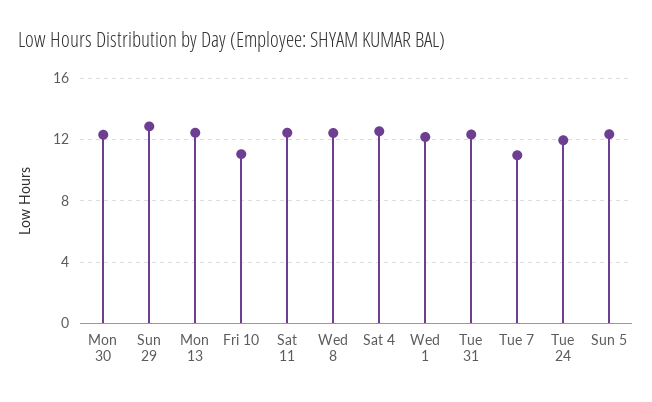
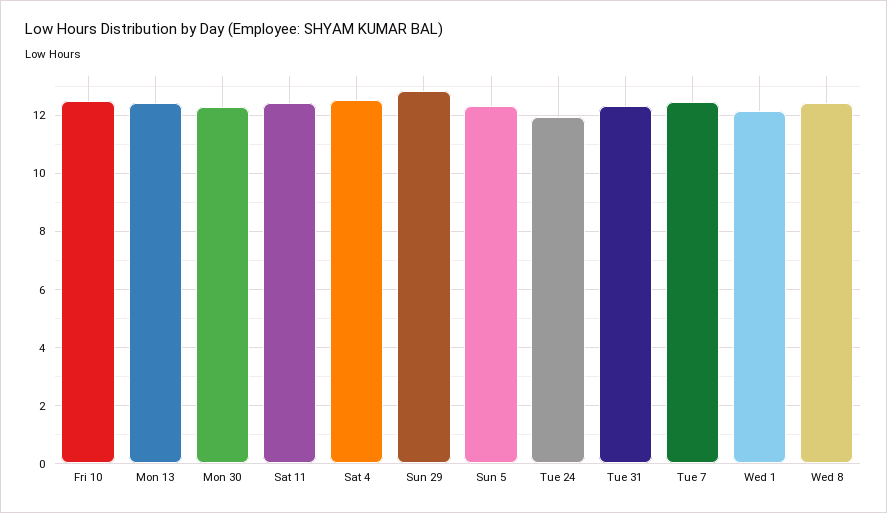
  {
    "Mon 30": 12.25,
    "Sun 29": 12.75,
    "Mon 13": 12.5,
-   "Fri 10": 11,
+   "Fri 10": 12.5,
    "Sat 11": 12.5,
    "Wed 8": 12.5,
    "Sat 4": 12.5,
    "Wed 1": 12.25,
    "Tue 31": 12.25,
-   "Tue 7": 11,
+   "Tue 7": 12.5,
    "Tue 24": 12,
    "Sun 5": 12.25
  }

